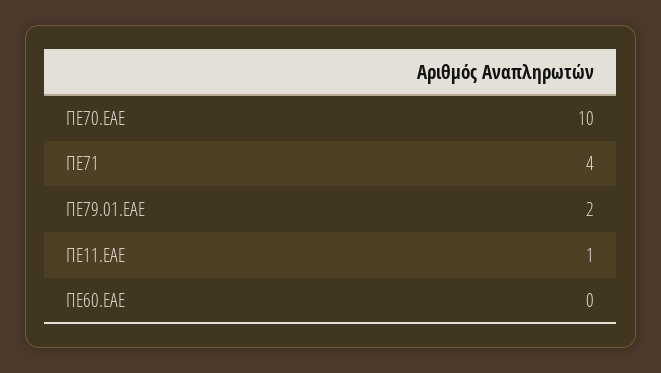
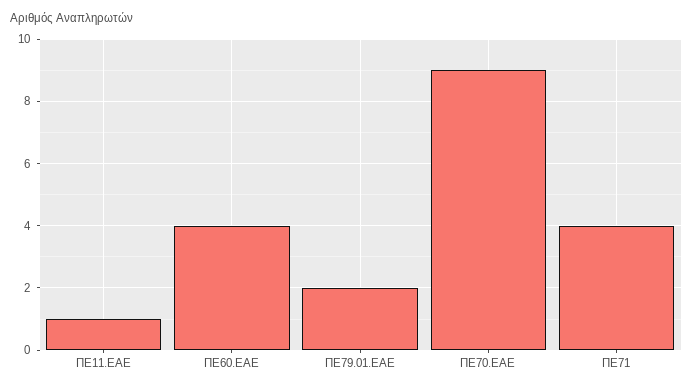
  {
-   "ΠΕ70.ΕΑΕ": 10,
+   "ΠΕ70.ΕΑΕ": 9,
    "ΠΕ71": 4,
    "ΠΕ79.01.ΕΑΕ": 2,
    "ΠΕ11.ΕΑΕ": 1,
-   "ΠΕ60.ΕΑΕ": 0
+   "ΠΕ60.ΕΑΕ": 4
  }

